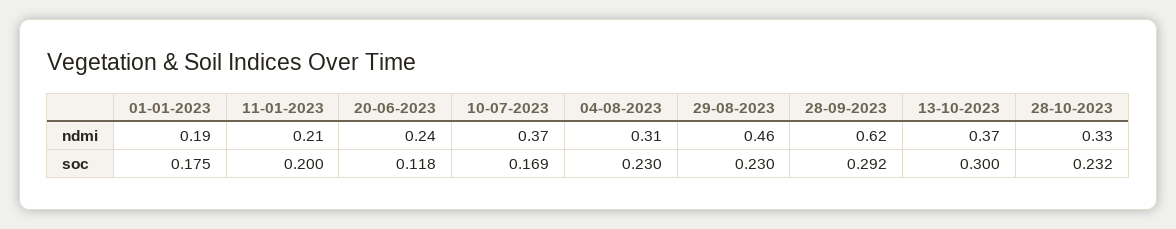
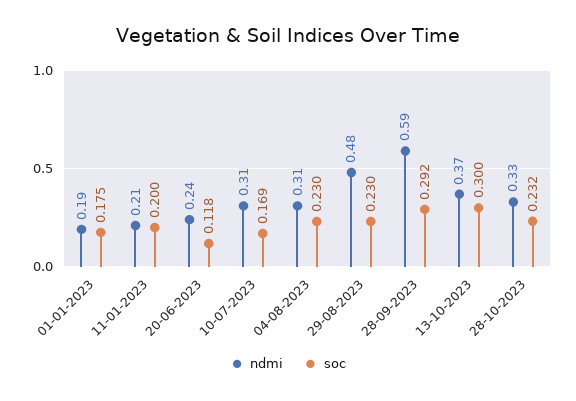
  {
    "ndmi": {
      "01-01-2023": 0.19,
      "11-01-2023": 0.21,
      "20-06-2023": 0.24,
-     "10-07-2023": 0.37,
+     "10-07-2023": 0.31,
      "04-08-2023": 0.31,
-     "29-08-2023": 0.46,
+     "29-08-2023": 0.48,
-     "28-09-2023": 0.62,
+     "28-09-2023": 0.59,
      "13-10-2023": 0.37,
      "28-10-2023": 0.33
    },
    "soc": {
      "01-01-2023": 0.175,
      "11-01-2023": 0.2,
      "20-06-2023": 0.118,
      "10-07-2023": 0.169,
      "04-08-2023": 0.23,
      "29-08-2023": 0.23,
      "28-09-2023": 0.292,
      "13-10-2023": 0.3,
      "28-10-2023": 0.232
    }
  }

